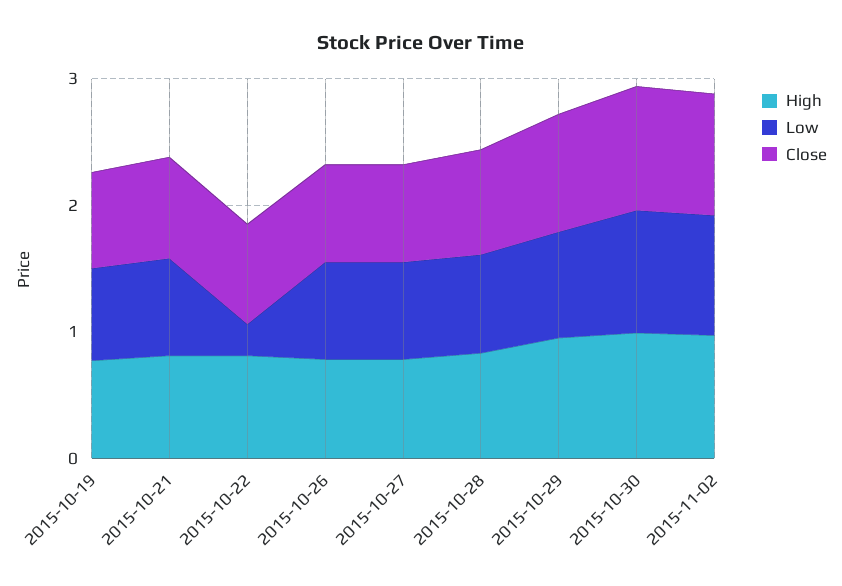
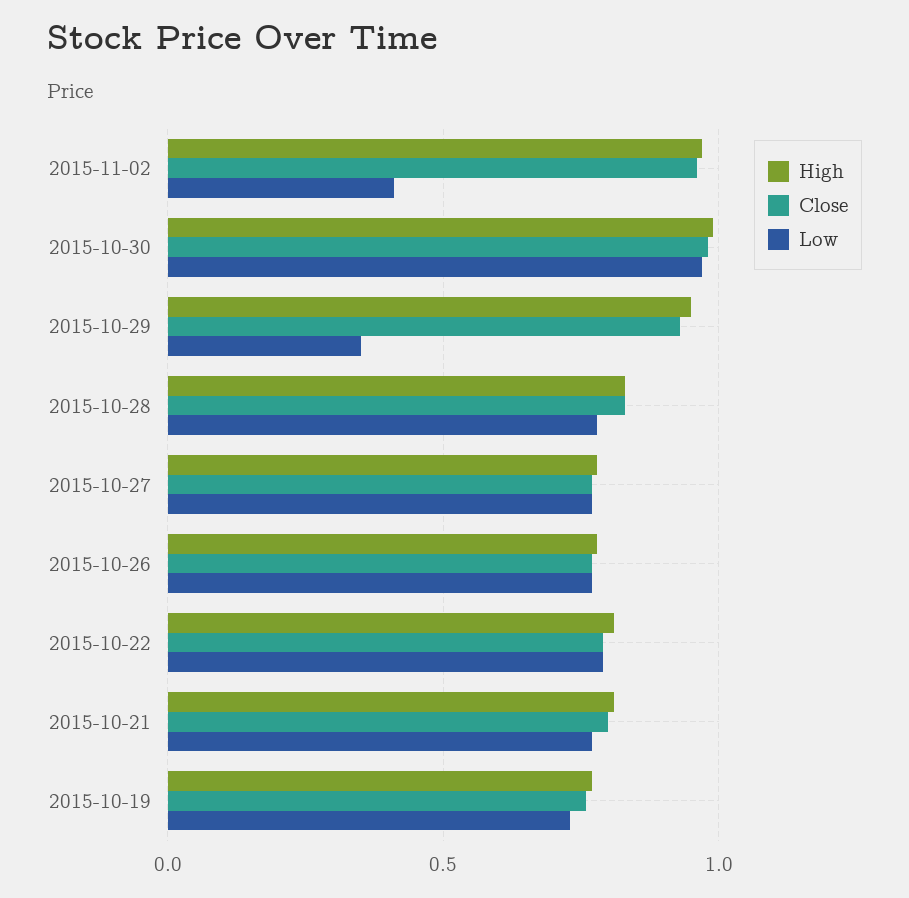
  {
    "High": {
      "2015-10-19": 0.75,
      "2015-10-21": 0.8,
      "2015-10-22": 0.8,
      "2015-10-26": 0.8,
      "2015-10-27": 0.8,
      "2015-10-28": 0.85,
      "2015-10-29": 0.95,
      "2015-10-30": 1,
      "2015-11-02": 0.95
    },
    "Low": {
      "2015-10-19": 0.75,
      "2015-10-21": 0.75,
-     "2015-10-22": 0.2,
+     "2015-10-22": 0.8,
      "2015-10-26": 0.75,
      "2015-10-27": 0.75,
      "2015-10-28": 0.8,
-     "2015-10-29": 0.8,
+     "2015-10-29": 0.35,
      "2015-10-30": 0.95,
-     "2015-11-02": 1
+     "2015-11-02": 0.4
    },
    "Close": {
      "2015-10-19": 0.75,
      "2015-10-21": 0.8,
      "2015-10-22": 0.8,
      "2015-10-26": 0.75,
      "2015-10-27": 0.75,
      "2015-10-28": 0.85,
      "2015-10-29": 0.95,
      "2015-10-30": 1,
      "2015-11-02": 0.95
    }
  }

